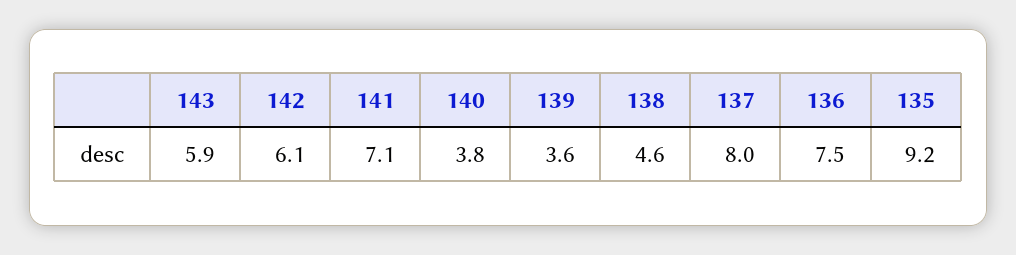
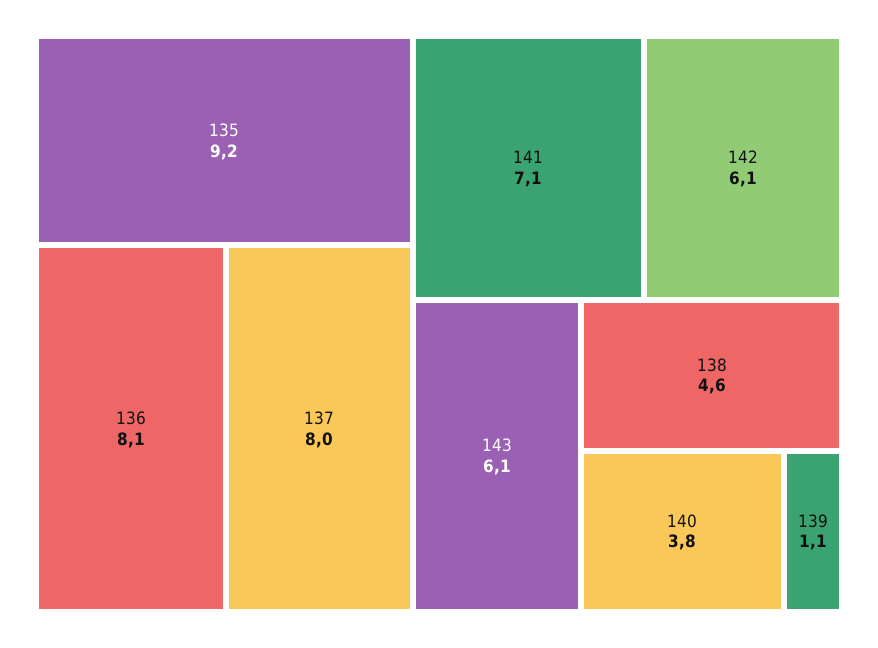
  {
-   "143": 5.9,
+   "143": 6.1,
    "142": 6.1,
    "141": 7.1,
    "140": 3.8,
-   "139": 3.6,
+   "139": 1.1,
    "138": 4.6,
    "137": 8,
-   "136": 7.5,
+   "136": 8.1,
    "135": 9.2
  }

